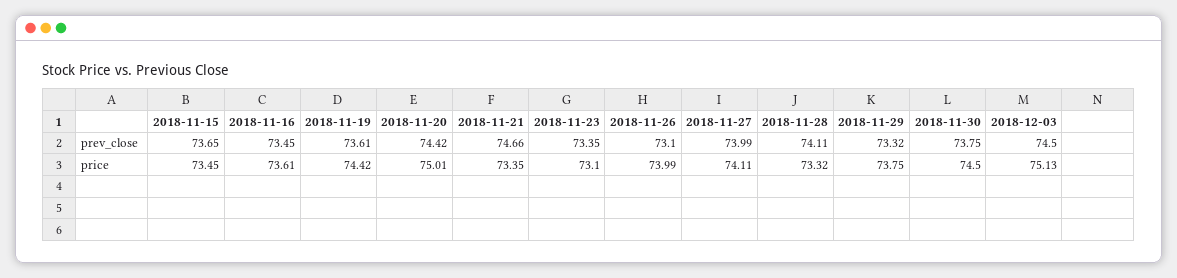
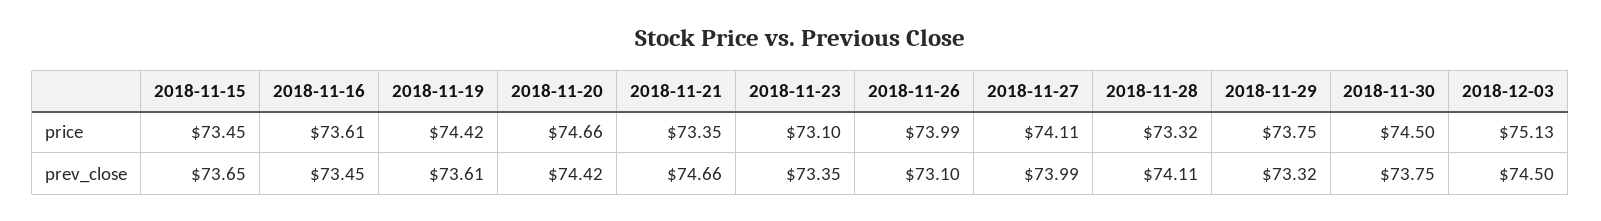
  {
    "2018-11-15": {
      "prev_close": 73.65,
      "price": 73.45
    },
    "2018-11-16": {
      "prev_close": 73.45,
      "price": 73.61
    },
    "2018-11-19": {
      "prev_close": 73.61,
      "price": 74.42
    },
    "2018-11-20": {
      "prev_close": 74.42,
-     "price": 75.01
+     "price": 74.66
    },
    "2018-11-21": {
      "prev_close": 74.66,
      "price": 73.35
    },
    "2018-11-23": {
      "prev_close": 73.35,
      "price": 73.1
    },
    "2018-11-26": {
      "prev_close": 73.1,
      "price": 73.99
    },
    "2018-11-27": {
      "prev_close": 73.99,
      "price": 74.11
    },
    "2018-11-28": {
      "prev_close": 74.11,
      "price": 73.32
    },
    "2018-11-29": {
      "prev_close": 73.32,
      "price": 73.75
    },
    "2018-11-30": {
      "prev_close": 73.75,
      "price": 74.5
    },
    "2018-12-03": {
      "prev_close": 74.5,
      "price": 75.13
    }
  }

